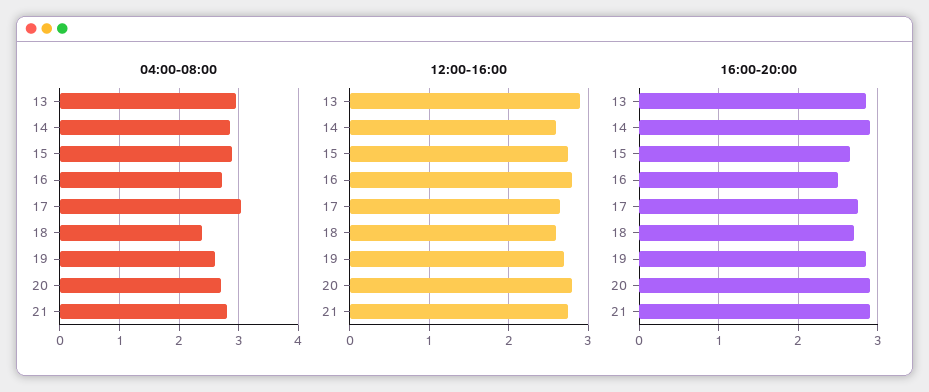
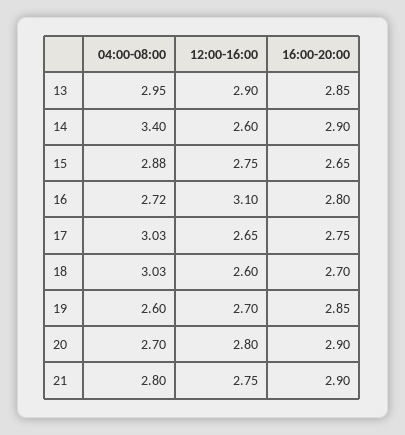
  {
    "04:00-08:00": {
      "13": 2.95,
-     "14": 2.8,
+     "14": 3.4,
      "15": 2.88,
      "16": 2.72,
      "17": 3.03,
-     "18": 2.4,
+     "18": 3.03,
      "19": 2.6,
      "20": 2.7,
      "21": 2.8
    },
    "12:00-16:00": {
      "13": 2.9,
      "14": 2.6,
      "15": 2.75,
-     "16": 2.8,
+     "16": 3.1,
      "17": 2.65,
      "18": 2.6,
      "19": 2.7,
      "20": 2.8,
      "21": 2.75
    },
    "16:00-20:00": {
      "13": 2.85,
      "14": 2.9,
      "15": 2.65,
-     "16": 2.5,
+     "16": 2.8,
      "17": 2.75,
      "18": 2.7,
      "19": 2.85,
      "20": 2.9,
      "21": 2.9
    }
  }

